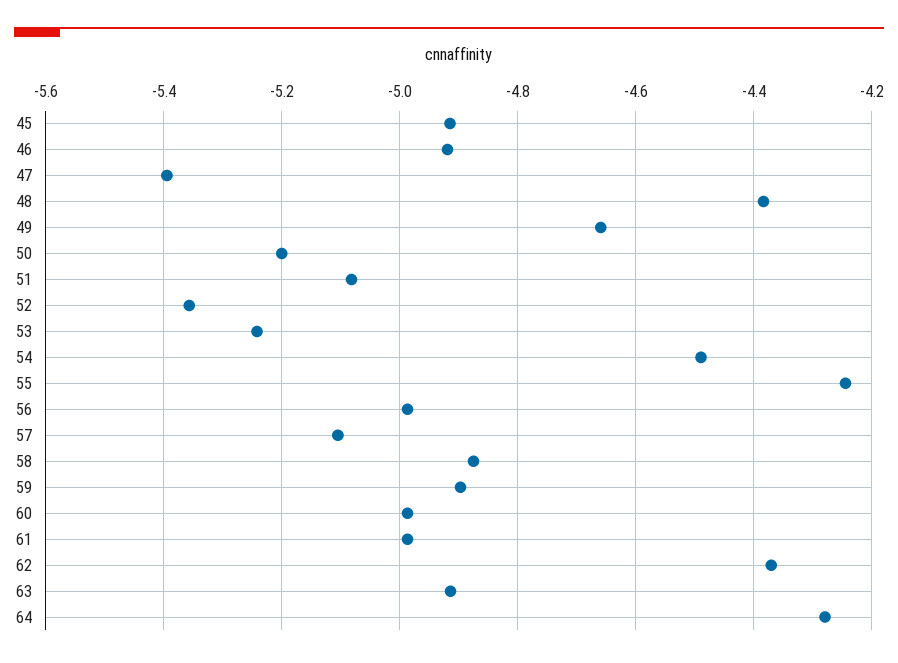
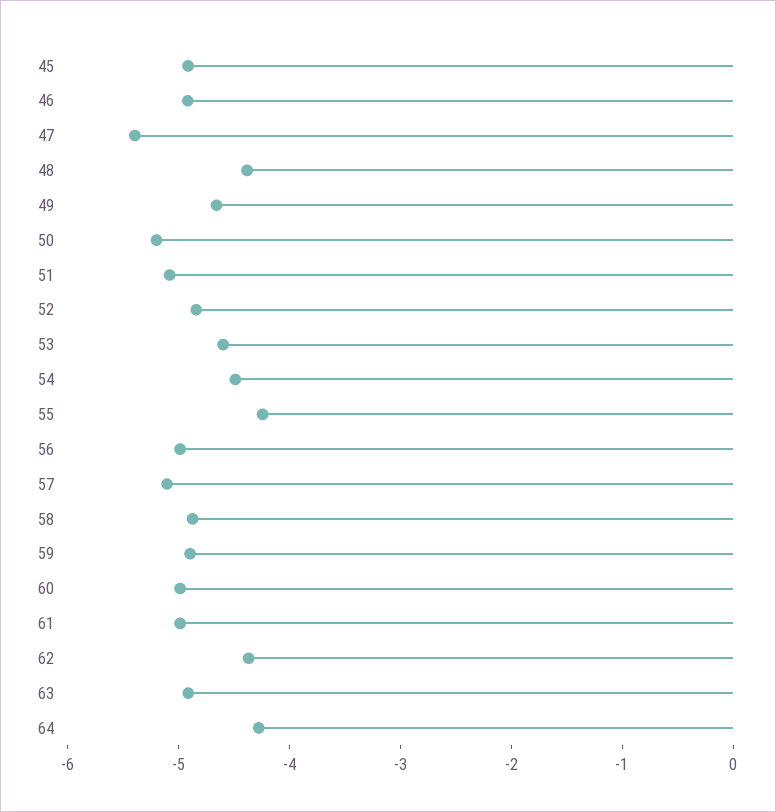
  {
    "45": -4.92,
    "46": -4.92,
    "47": -5.4,
    "48": -4.38,
    "49": -4.66,
    "50": -5.2,
    "51": -5.08,
-   "52": -5.36,
+   "52": -4.8,
-   "53": -5.24,
+   "53": -4.6,
    "54": -4.48,
    "55": -4.24,
    "56": -4.98,
    "57": -5.1,
    "58": -4.88,
    "59": -4.9,
    "60": -4.98,
    "61": -4.98,
    "62": -4.38,
    "63": -4.92,
    "64": -4.28
  }

